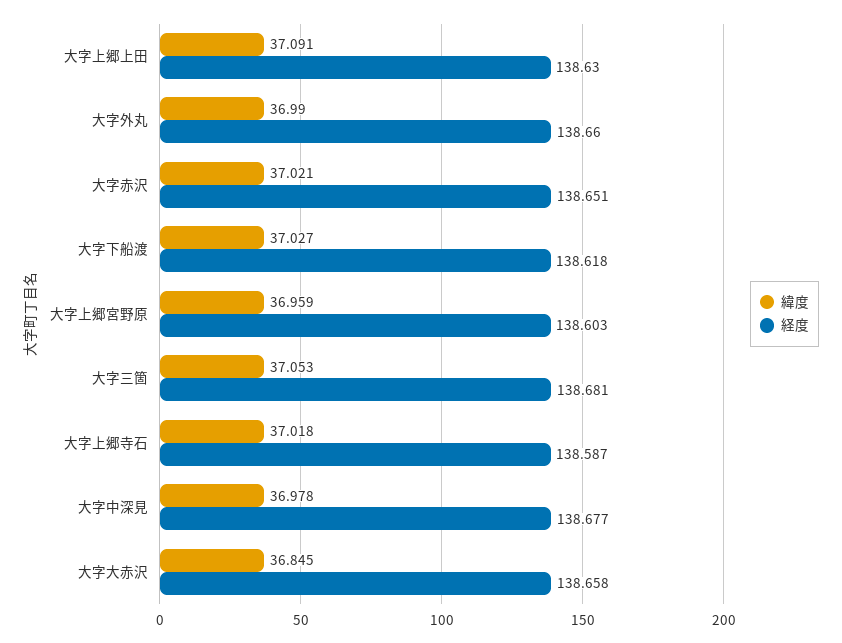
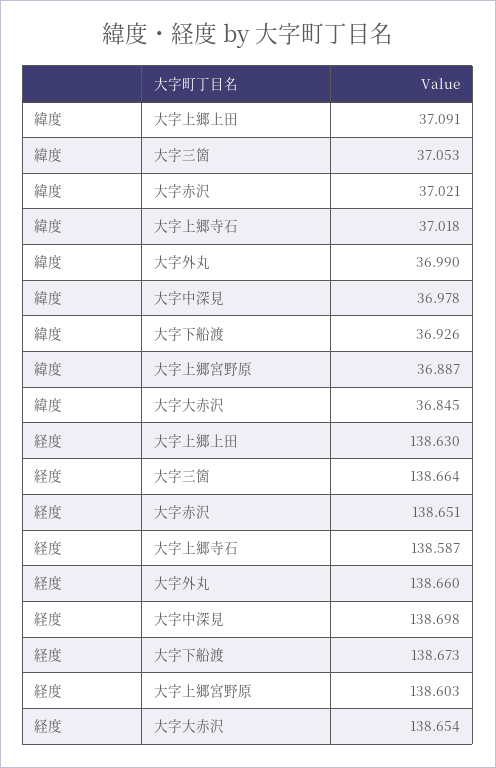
  {
    "緯度": {
      "大字上郷上田": 37.091,
      "大字外丸": 36.99,
      "大字赤沢": 37.021,
-     "大字下船渡": 37.027,
+     "大字下船渡": 36.926,
-     "大字上郷宮野原": 36.959,
+     "大字上郷宮野原": 36.887,
      "大字三箇": 37.053,
      "大字上郷寺石": 37.018,
      "大字中深見": 36.978,
      "大字大赤沢": 36.845
    },
    "経度": {
      "大字上郷上田": 138.63,
      "大字外丸": 138.66,
      "大字赤沢": 138.651,
-     "大字下船渡": 138.618,
+     "大字下船渡": 138.673,
      "大字上郷宮野原": 138.603,
-     "大字三箇": 138.681,
+     "大字三箇": 138.664,
      "大字上郷寺石": 138.587,
-     "大字中深見": 138.677,
+     "大字中深見": 138.698,
-     "大字大赤沢": 138.658
+     "大字大赤沢": 138.654
    }
  }

